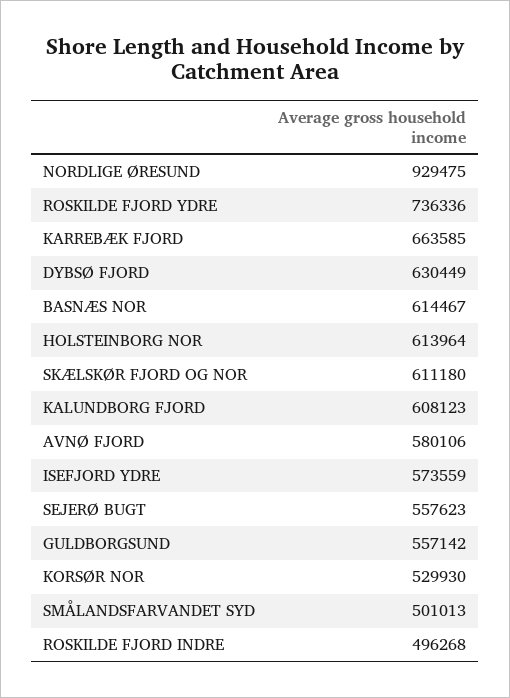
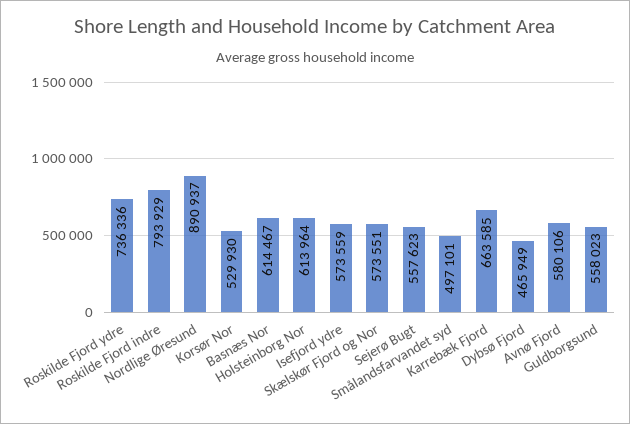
  {
-   "NORDLIGE ØRESUND": 929475,
+   "NORDLIGE ØRESUND": 890937,
    "ROSKILDE FJORD YDRE": 736336,
    "KARREBÆK FJORD": 663585,
-   "DYBSØ FJORD": 630449,
+   "DYBSØ FJORD": 465949,
    "BASNÆS NOR": 614467,
    "HOLSTEINBORG NOR": 613964,
-   "SKÆLSKØR FJORD OG NOR": 611180,
+   "SKÆLSKØR FJORD OG NOR": 573551,
-   "KALUNDBORG FJORD": 608123,
    "AVNØ FJORD": 580106,
    "ISEFJORD YDRE": 573559,
    "SEJERØ BUGT": 557623,
-   "GULDBORGSUND": 557142,
+   "GULDBORGSUND": 558023,
    "KORSØR NOR": 529930,
-   "SMÅLANDSFARVANDET SYD": 501013,
+   "SMÅLANDSFARVANDET SYD": 497101,
-   "ROSKILDE FJORD INDRE": 496268
+   "ROSKILDE FJORD INDRE": 793929
  }

